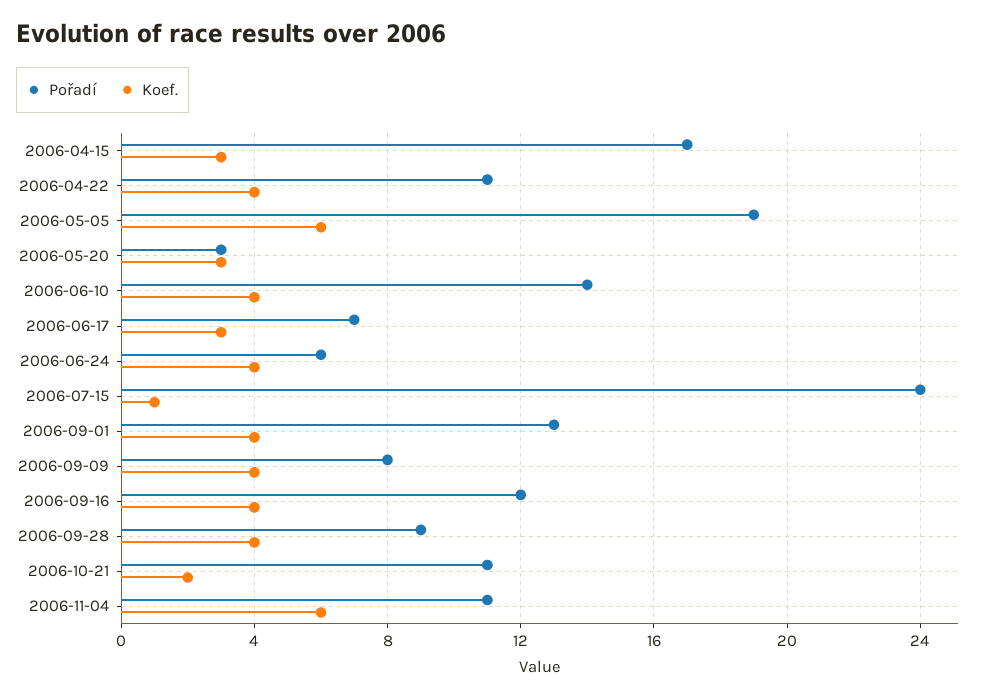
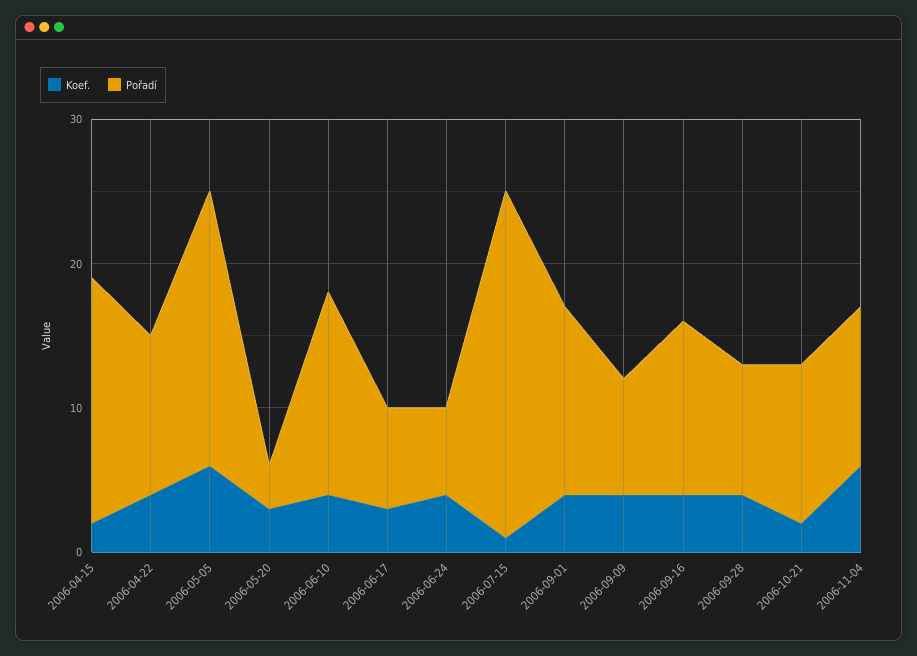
  {
    "Pořadí": {
      "2006-04-15": 17,
      "2006-04-22": 11,
      "2006-05-05": 19,
      "2006-05-20": 3,
      "2006-06-10": 14,
      "2006-06-17": 7,
      "2006-06-24": 6,
      "2006-07-15": 24,
      "2006-09-01": 13,
      "2006-09-09": 8,
      "2006-09-16": 12,
      "2006-09-28": 9,
      "2006-10-21": 11,
      "2006-11-04": 11
    },
    "Koef.": {
-     "2006-04-15": 3,
+     "2006-04-15": 2,
      "2006-04-22": 4,
      "2006-05-05": 6,
      "2006-05-20": 3,
      "2006-06-10": 4,
      "2006-06-17": 3,
      "2006-06-24": 4,
      "2006-07-15": 1,
      "2006-09-01": 4,
      "2006-09-09": 4,
      "2006-09-16": 4,
      "2006-09-28": 4,
      "2006-10-21": 2,
      "2006-11-04": 6
    }
  }

